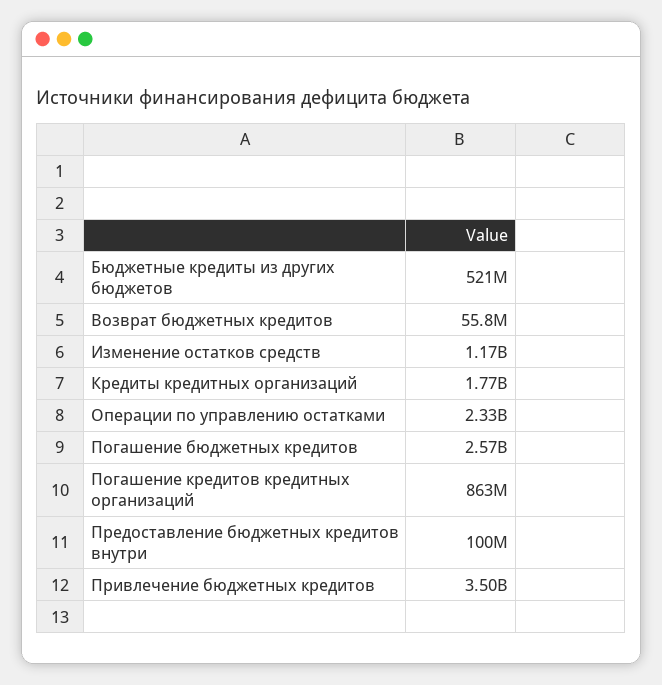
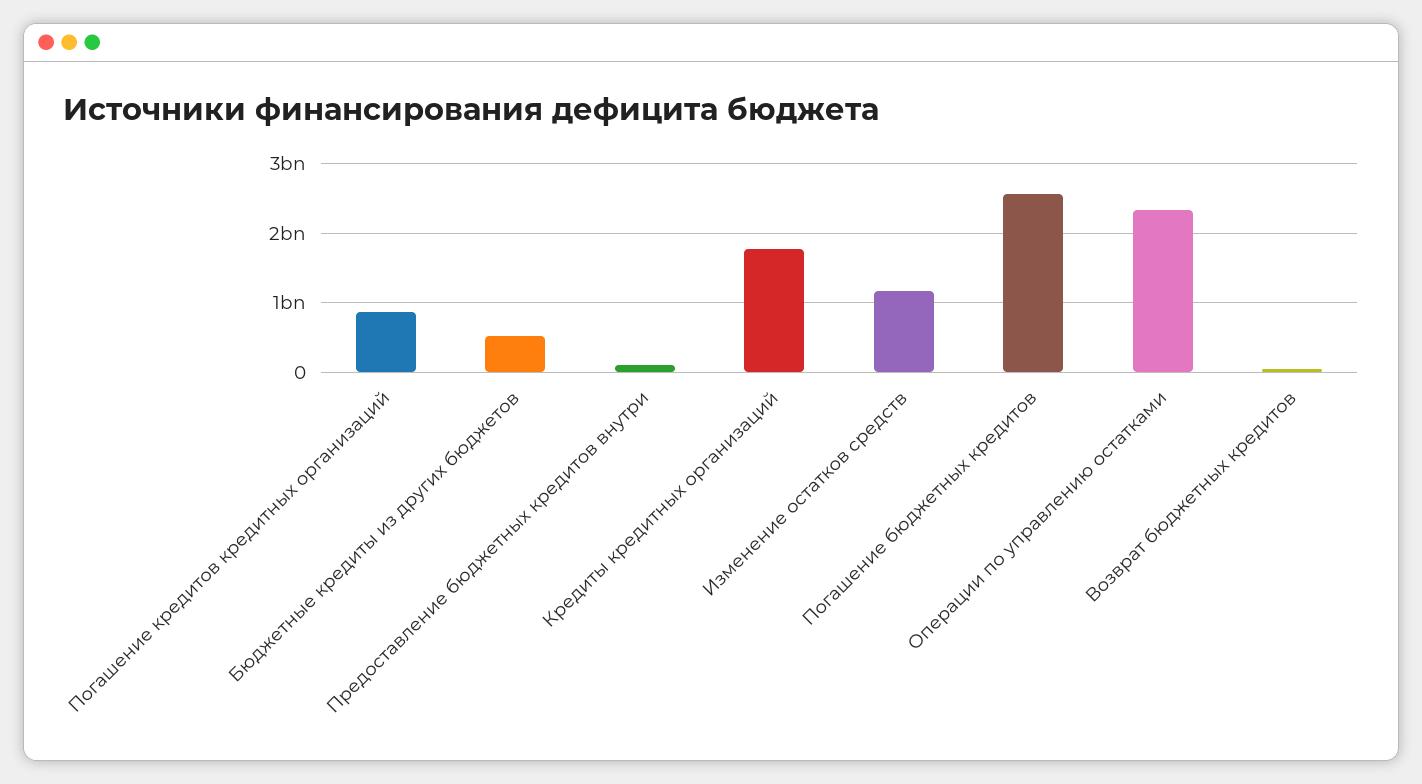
  {
    "Бюджетные кредиты из других бюджетов": 521000000,
    "Возврат бюджетных кредитов": 55800000,
    "Изменение остатков средств": 1170000000,
    "Кредиты кредитных организаций": 1770000000,
    "Операции по управлению остатками": 2330000000,
    "Погашение бюджетных кредитов": 2570000000,
    "Погашение кредитов кредитных организаций": 863000000,
-   "Предоставление бюджетных кредитов внутри": 100000000,
+   "Предоставление бюджетных кредитов внутри": 100000000
-   "Привлечение бюджетных кредитов": 3500000000
  }

